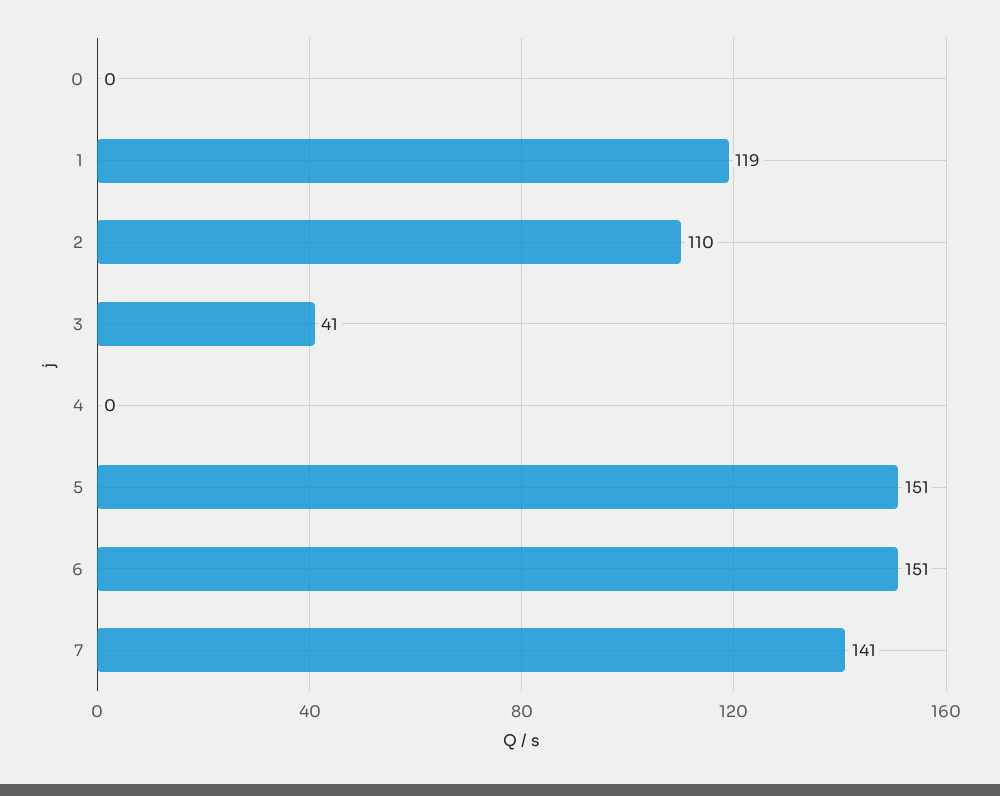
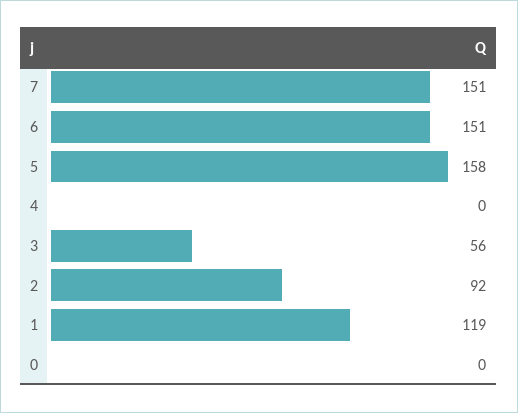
  {
    "0": 0,
    "1": 119,
-   "2": 110,
+   "2": 92,
-   "3": 41,
+   "3": 56,
    "4": 0,
-   "5": 151,
+   "5": 158,
    "6": 151,
-   "7": 141
+   "7": 151
  }

